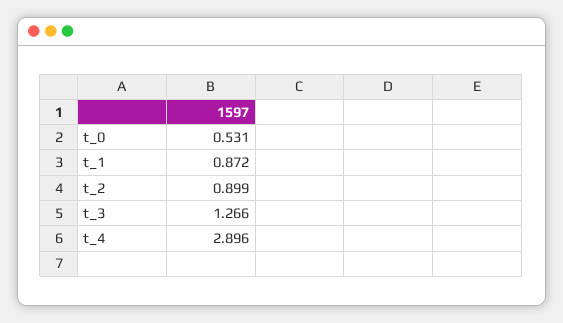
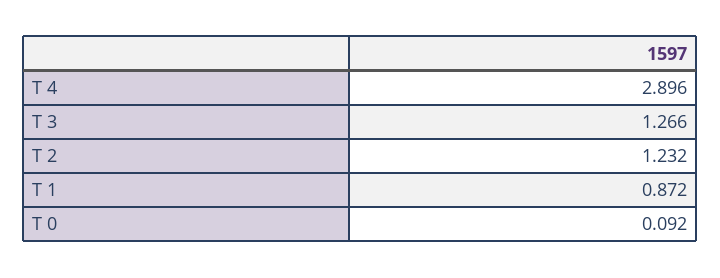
  {
-   "t_0": 0.531,
+   "t_0": 0.092,
    "t_1": 0.872,
-   "t_2": 0.899,
+   "t_2": 1.232,
    "t_3": 1.266,
    "t_4": 2.896
  }

